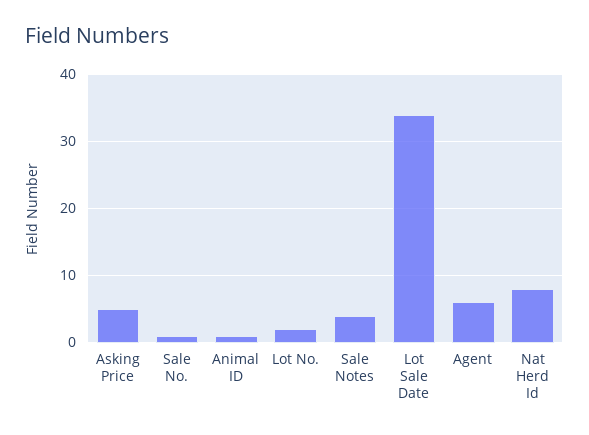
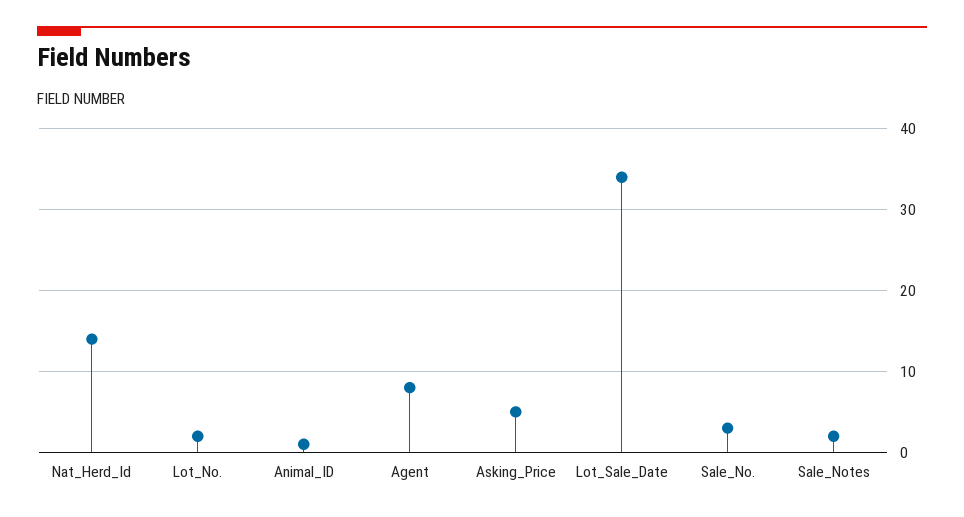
  {
    "Asking Price": 5,
-   "Sale No.": 1,
+   "Sale No.": 3,
    "Animal ID": 1,
    "Lot No.": 2,
-   "Sale Notes": 4,
+   "Sale Notes": 2,
    "Lot Sale Date": 34,
-   "Agent": 6,
+   "Agent": 8,
-   "Nat Herd Id": 8
+   "Nat Herd Id": 14
  }

